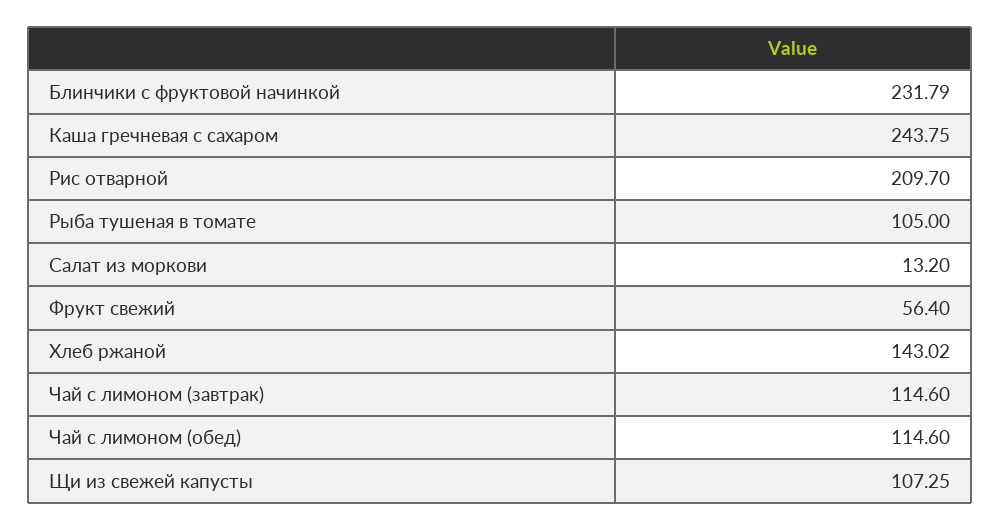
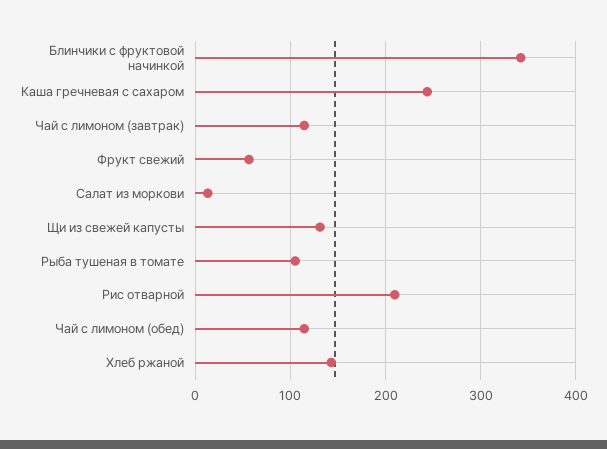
  {
-   "Блинчики с фруктовой начинкой": 231.79,
+   "Блинчики с фруктовой начинкой": 340,
    "Каша гречневая с сахаром": 243.75,
    "Рис отварной": 209.7,
    "Рыба тушеная в томате": 105,
    "Салат из моркови": 13.2,
    "Фрукт свежий": 56.4,
    "Хлеб ржаной": 143.02,
    "Чай с лимоном (завтрак)": 114.6,
    "Чай с лимоном (обед)": 114.6,
-   "Щи из свежей капусты": 107.25
+   "Щи из свежей капусты": 130
  }

